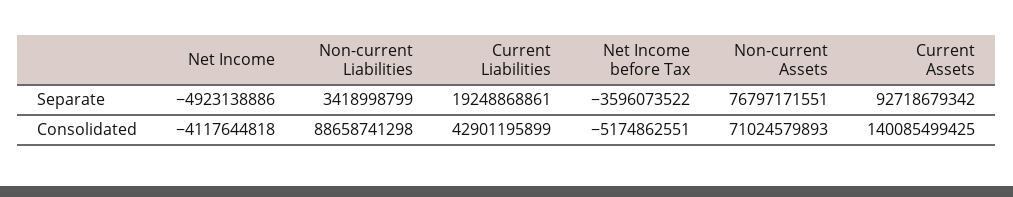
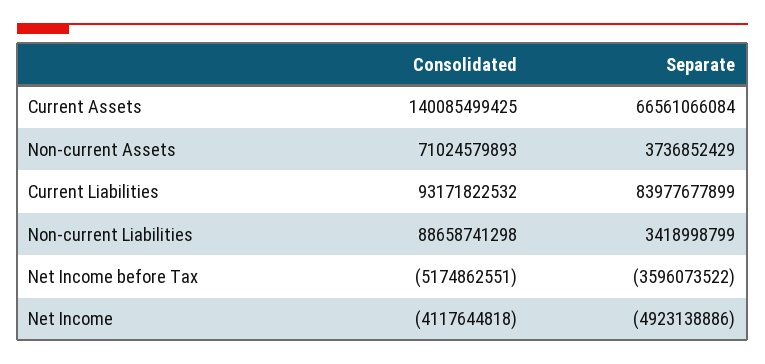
  {
    "Net Income": {
      "Separate": -4923138886,
      "Consolidated": -4117644818
    },
    "Non-current Liabilities": {
      "Separate": 3418998799,
      "Consolidated": 88658741298
    },
    "Current Liabilities": {
-     "Separate": 19248868861,
+     "Separate": 83977677899,
-     "Consolidated": 42901195899
+     "Consolidated": 93171822532
    },
    "Net Income before Tax": {
      "Separate": -3596073522,
      "Consolidated": -5174862551
    },
    "Non-current Assets": {
-     "Separate": 76797171551,
+     "Separate": 3736852429,
      "Consolidated": 71024579893
    },
    "Current Assets": {
-     "Separate": 92718679342,
+     "Separate": 66561066084,
      "Consolidated": 140085499425
    }
  }

